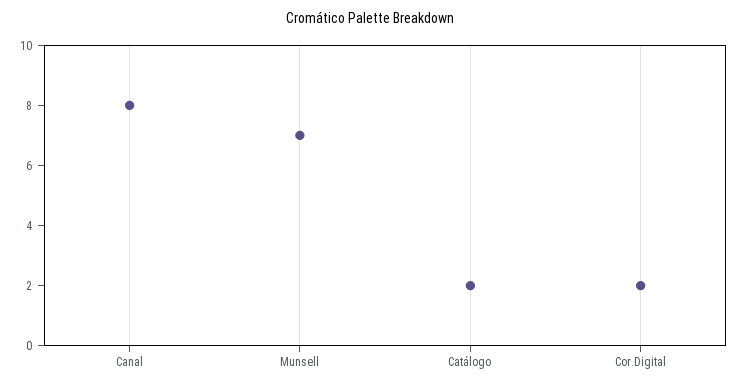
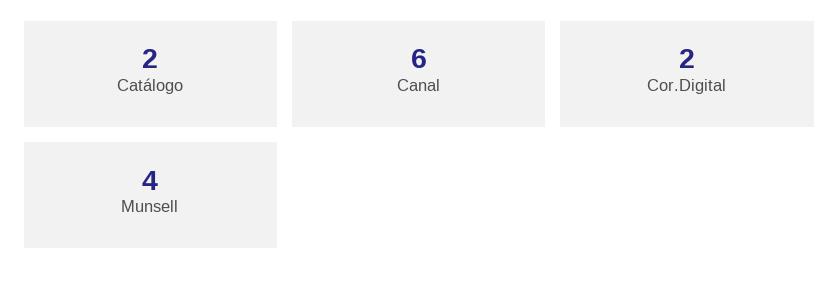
  {
-   "Canal": 8,
+   "Canal": 6,
-   "Munsell": 7,
+   "Munsell": 4,
    "Catálogo": 2,
    "Cor.Digital": 2
  }

